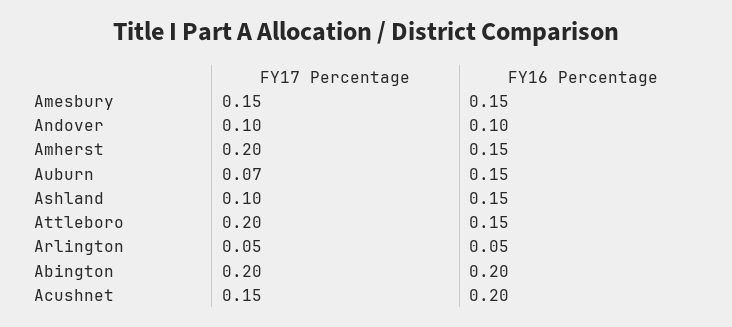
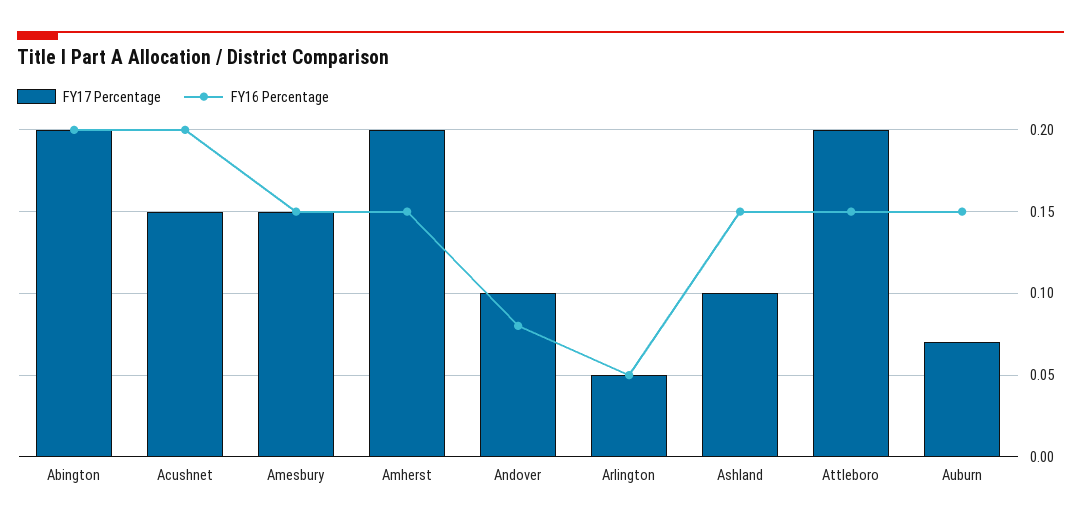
  {
    "FY17 Percentage": {
      "Amesbury": 0.15,
      "Andover": 0.1,
      "Amherst": 0.2,
      "Auburn": 0.07,
      "Ashland": 0.1,
      "Attleboro": 0.2,
      "Arlington": 0.05,
      "Abington": 0.2,
      "Acushnet": 0.15
    },
    "FY16 Percentage": {
      "Amesbury": 0.15,
-     "Andover": 0.1,
+     "Andover": 0.08,
      "Amherst": 0.15,
      "Auburn": 0.15,
      "Ashland": 0.15,
      "Attleboro": 0.15,
      "Arlington": 0.05,
      "Abington": 0.2,
      "Acushnet": 0.2
    }
  }

